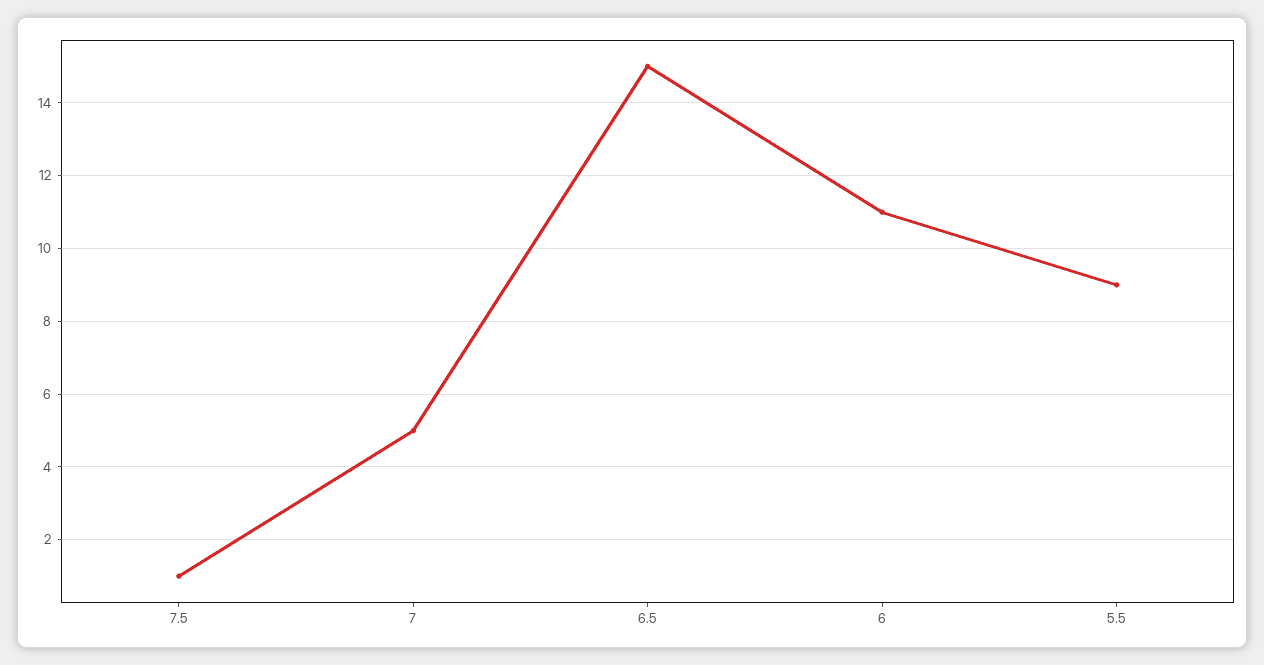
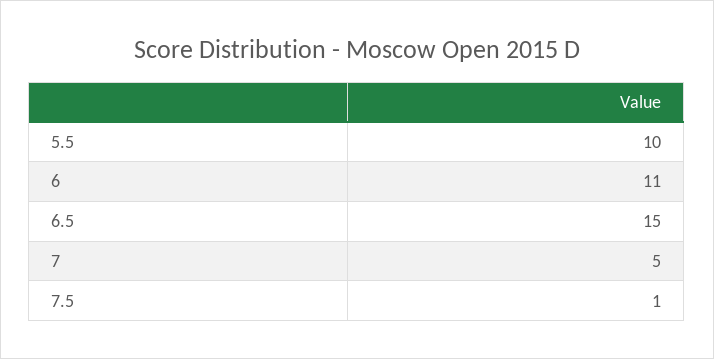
  {
    "7.5": 1,
    "7": 5,
    "6.5": 15,
    "6": 11,
-   "5.5": 9
+   "5.5": 10
  }

